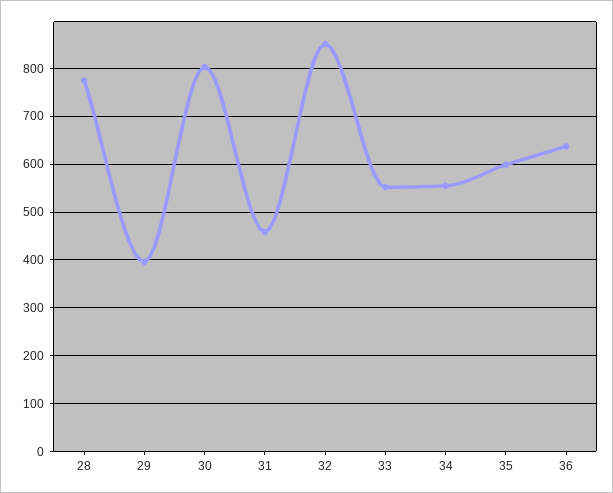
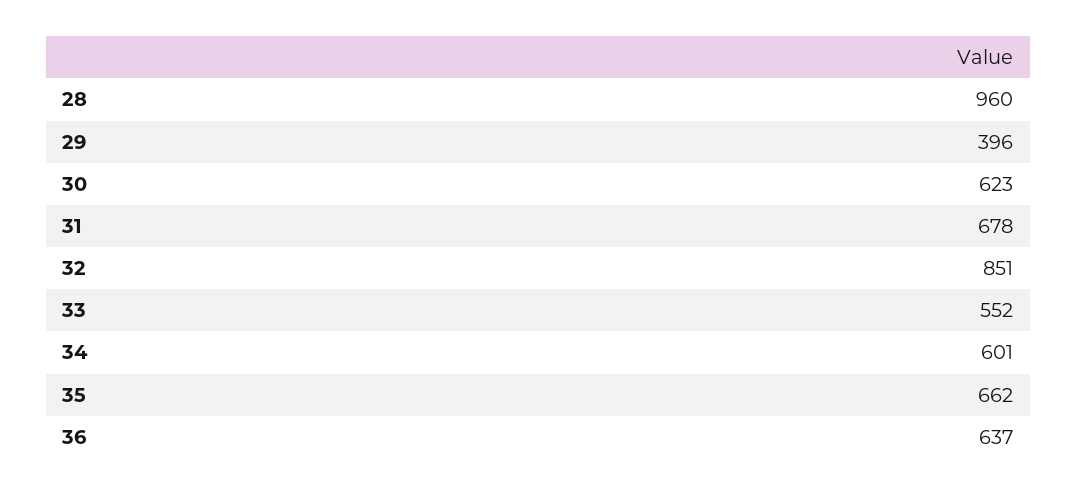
  {
-   "28": 780,
+   "28": 960,
    "29": 396,
-   "30": 800,
+   "30": 623,
-   "31": 460,
+   "31": 678,
    "32": 851,
    "33": 552,
-   "34": 560,
+   "34": 601,
-   "35": 600,
+   "35": 662,
    "36": 637
  }

